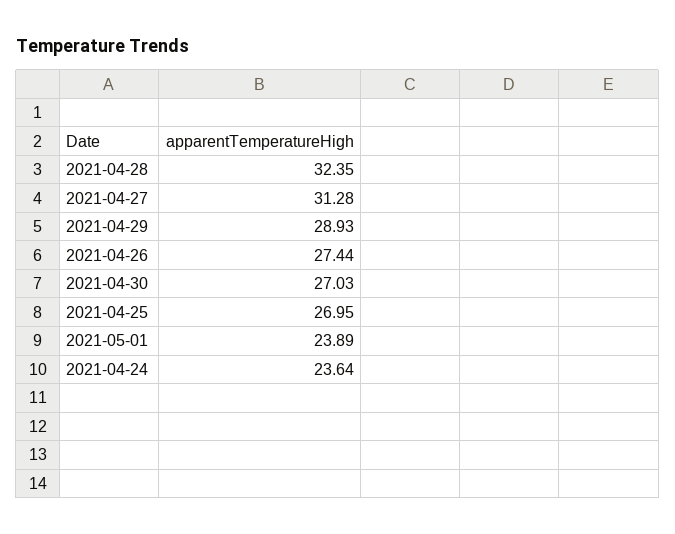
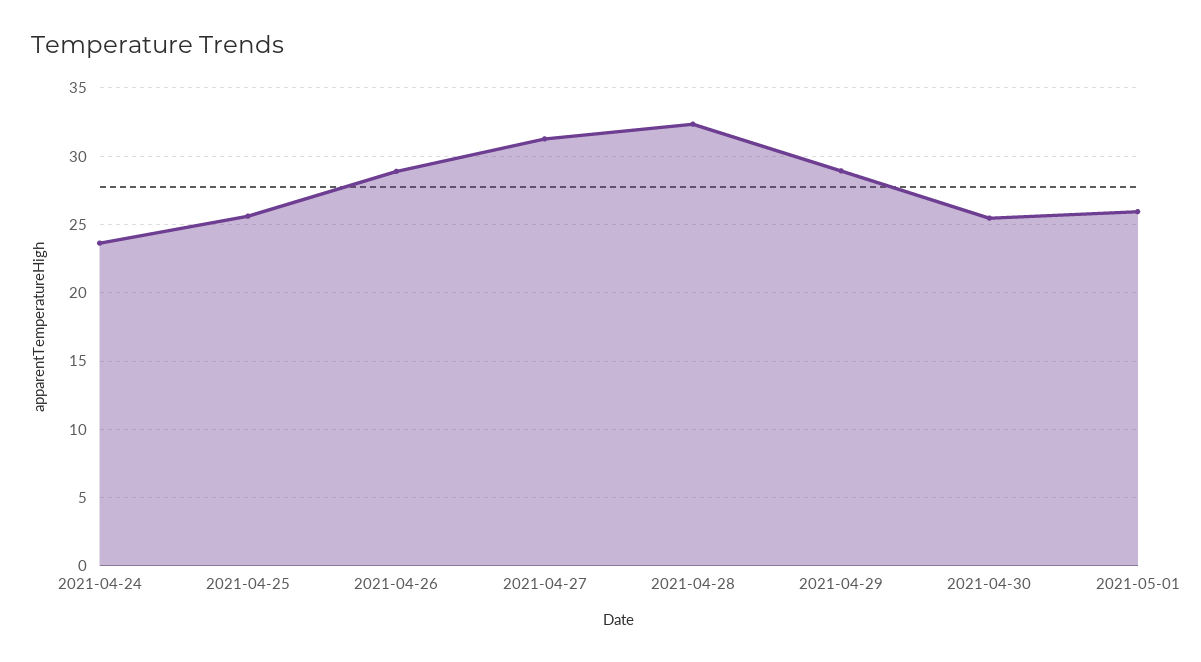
  {
    "2021-04-28": 32.35,
    "2021-04-27": 31.28,
    "2021-04-29": 28.93,
-   "2021-04-26": 27.44,
+   "2021-04-26": 29,
-   "2021-04-30": 27.03,
+   "2021-04-30": 25.5,
-   "2021-04-25": 26.95,
+   "2021-04-25": 25.5,
-   "2021-05-01": 23.89,
+   "2021-05-01": 26,
    "2021-04-24": 23.64
  }

